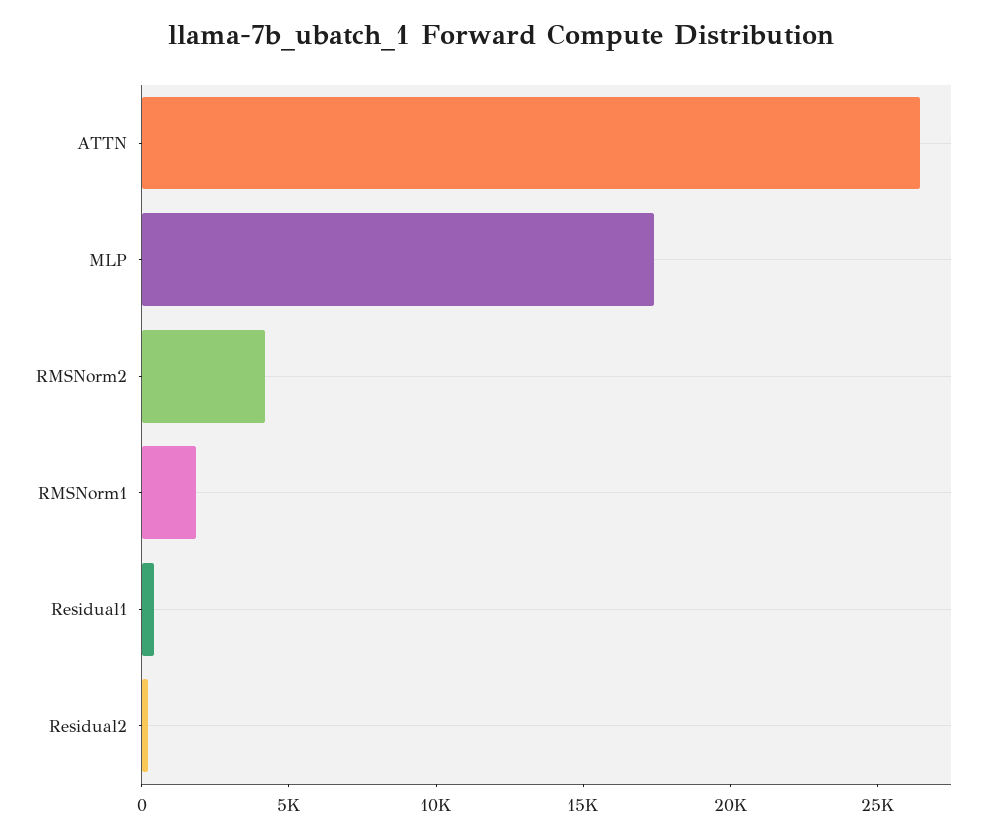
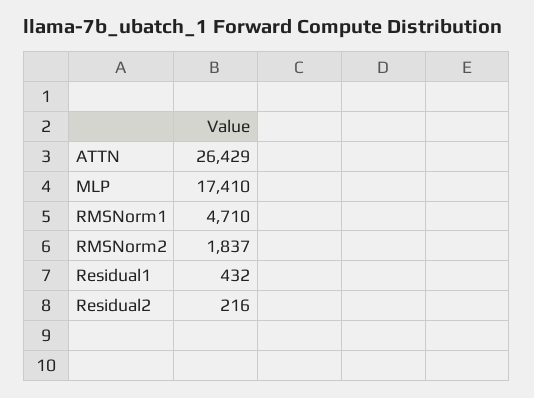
  {
    "ATTN": 26429,
    "MLP": 17410,
-   "RMSNorm2": 4000,
+   "RMSNorm2": 1837,
-   "RMSNorm1": 2000,
+   "RMSNorm1": 4710,
    "Residual1": 432,
    "Residual2": 216
  }

